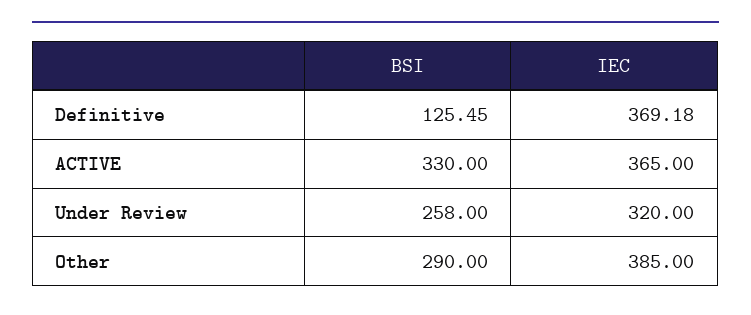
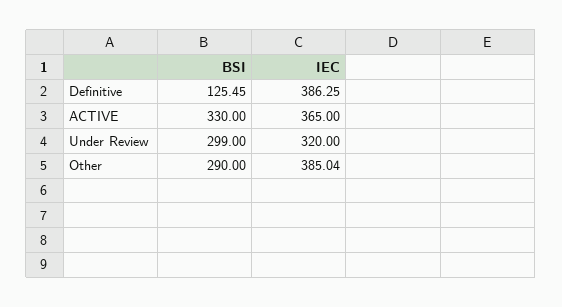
  {
    "BSI": {
      "Definitive": 125.45,
      "ACTIVE": 330,
-     "Under Review": 258,
+     "Under Review": 299,
      "Other": 290
    },
    "IEC": {
-     "Definitive": 369.18,
+     "Definitive": 386.25,
      "ACTIVE": 365,
      "Under Review": 320,
-     "Other": 385
+     "Other": 385.04
    }
  }

